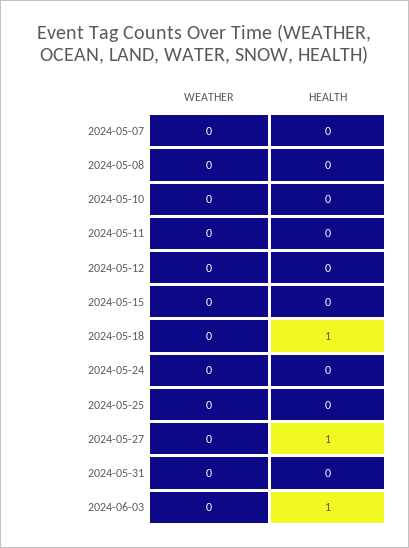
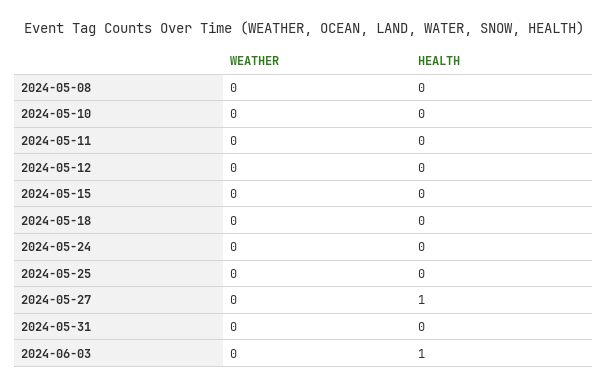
  {
    "WEATHER": {
-     "2024-05-07": 0,
      "2024-05-08": 0,
      "2024-05-10": 0,
      "2024-05-11": 0,
      "2024-05-12": 0,
      "2024-05-15": 0,
      "2024-05-18": 0,
      "2024-05-24": 0,
      "2024-05-25": 0,
      "2024-05-27": 0,
      "2024-05-31": 0,
      "2024-06-03": 0
    },
    "HEALTH": {
-     "2024-05-07": 0,
      "2024-05-08": 0,
      "2024-05-10": 0,
      "2024-05-11": 0,
      "2024-05-12": 0,
      "2024-05-15": 0,
-     "2024-05-18": 1,
+     "2024-05-18": 0,
      "2024-05-24": 0,
      "2024-05-25": 0,
      "2024-05-27": 1,
      "2024-05-31": 0,
      "2024-06-03": 1
    }
  }

